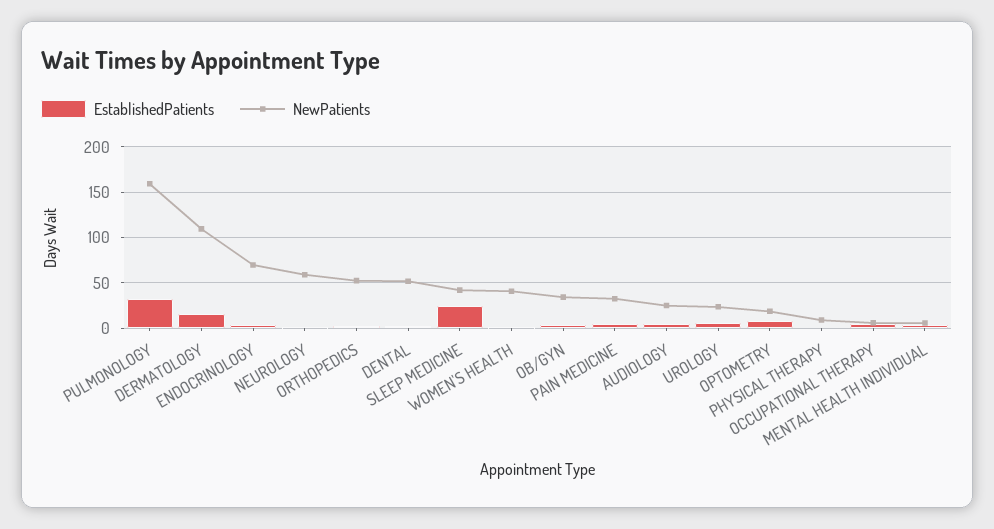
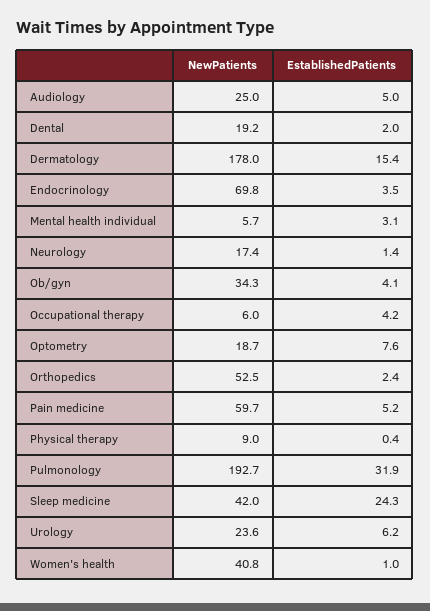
  {
    "EstablishedPatients": {
      "PULMONOLOGY": 31.9,
      "DERMATOLOGY": 15.4,
      "ENDOCRINOLOGY": 3.5,
      "NEUROLOGY": 1.4,
      "ORTHOPEDICS": 2.4,
      "DENTAL": 2,
      "SLEEP MEDICINE": 24.3,
      "WOMEN'S HEALTH": 1,
      "OB/GYN": 4.1,
      "PAIN MEDICINE": 5.2,
      "AUDIOLOGY": 5,
      "UROLOGY": 6.2,
      "OPTOMETRY": 7.6,
      "PHYSICAL THERAPY": 0.4,
      "OCCUPATIONAL THERAPY": 4.2,
      "MENTAL HEALTH INDIVIDUAL": 3.1
    },
    "NewPatients": {
-     "PULMONOLOGY": 160,
+     "PULMONOLOGY": 192.7,
-     "DERMATOLOGY": 110,
+     "DERMATOLOGY": 178,
      "ENDOCRINOLOGY": 69.8,
-     "NEUROLOGY": 60,
+     "NEUROLOGY": 17.4,
      "ORTHOPEDICS": 52.5,
-     "DENTAL": 50,
+     "DENTAL": 19.2,
      "SLEEP MEDICINE": 42,
      "WOMEN'S HEALTH": 40.8,
      "OB/GYN": 34.3,
-     "PAIN MEDICINE": 30,
+     "PAIN MEDICINE": 59.7,
      "AUDIOLOGY": 25,
      "UROLOGY": 23.6,
      "OPTOMETRY": 18.7,
      "PHYSICAL THERAPY": 9,
      "OCCUPATIONAL THERAPY": 6,
      "MENTAL HEALTH INDIVIDUAL": 5.7
    }
  }

